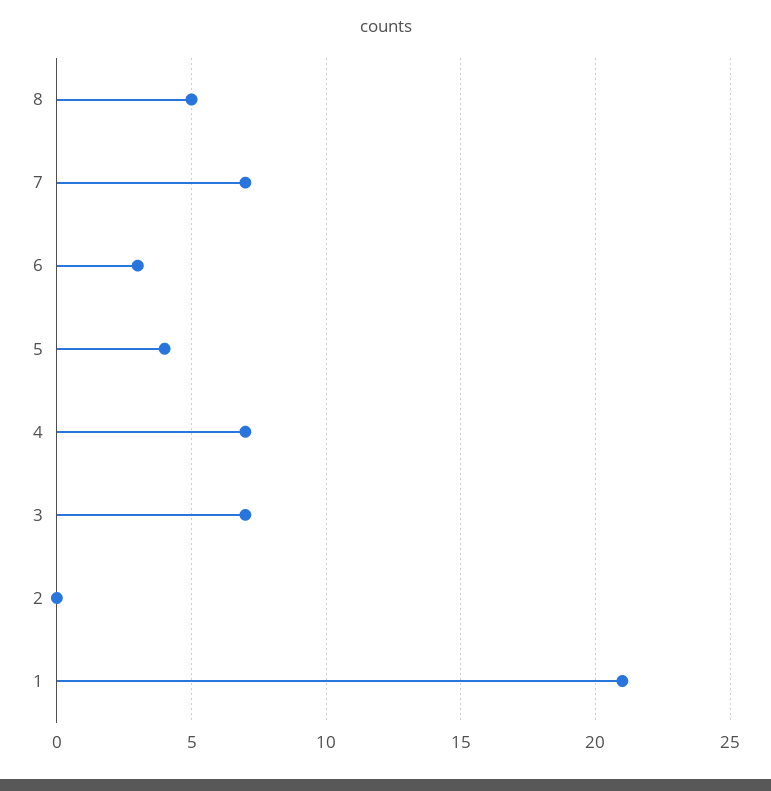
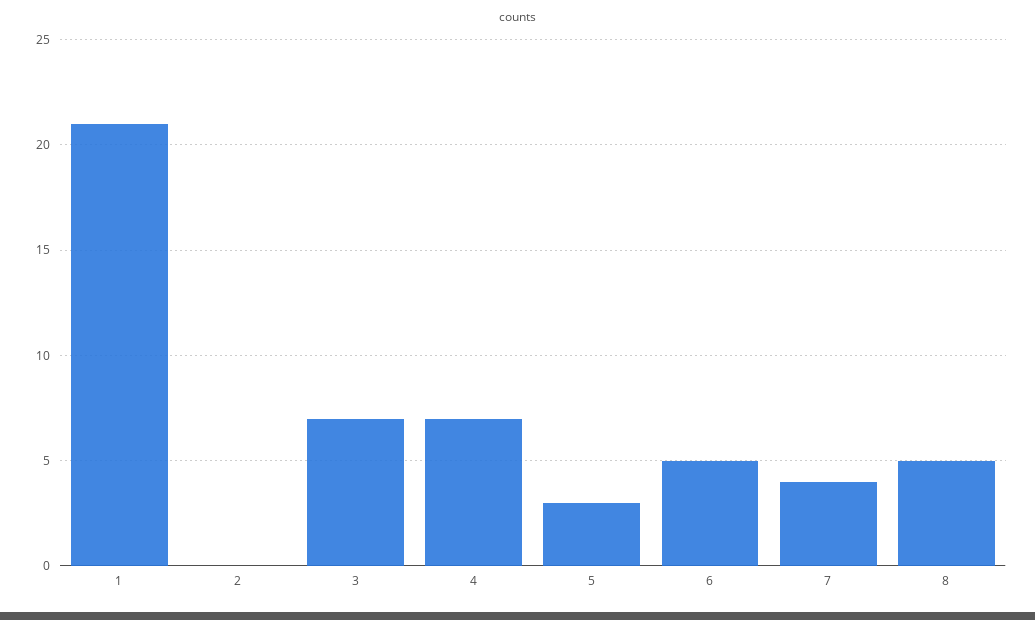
  {
    "8": 5,
-   "7": 7,
+   "7": 4,
-   "6": 3,
+   "6": 5,
-   "5": 4,
+   "5": 3,
    "4": 7,
    "3": 7,
    "2": 0,
    "1": 21
  }

